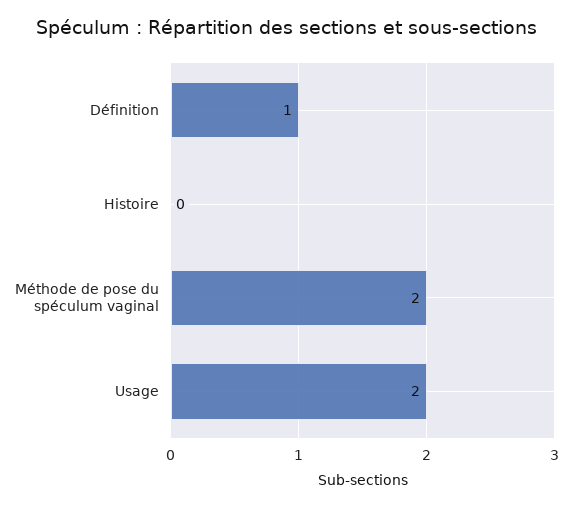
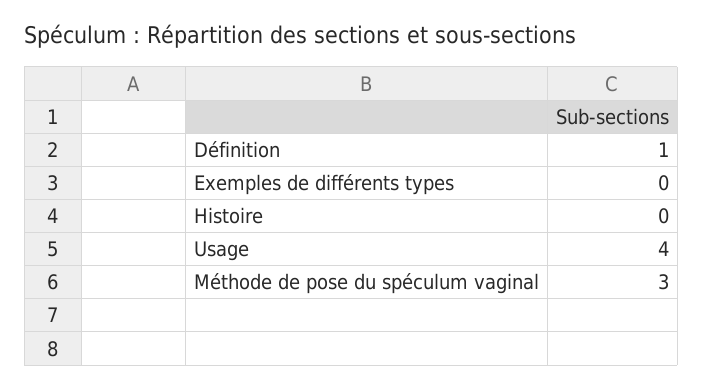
  {
    "Définition": 1,
    "Histoire": 0,
-   "Méthode de pose du spéculum vaginal": 2,
+   "Méthode de pose du spéculum vaginal": 3,
-   "Usage": 2
+   "Usage": 4,
+   "Exemples de différents types": 0
  }

